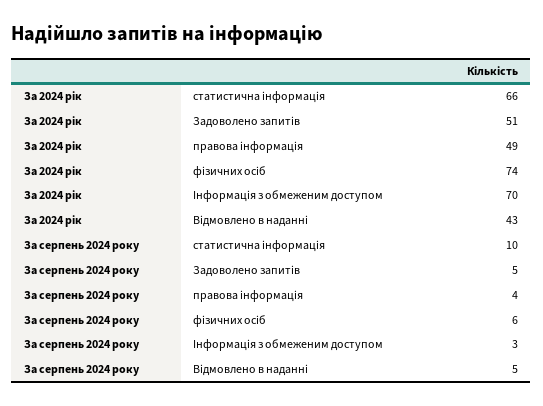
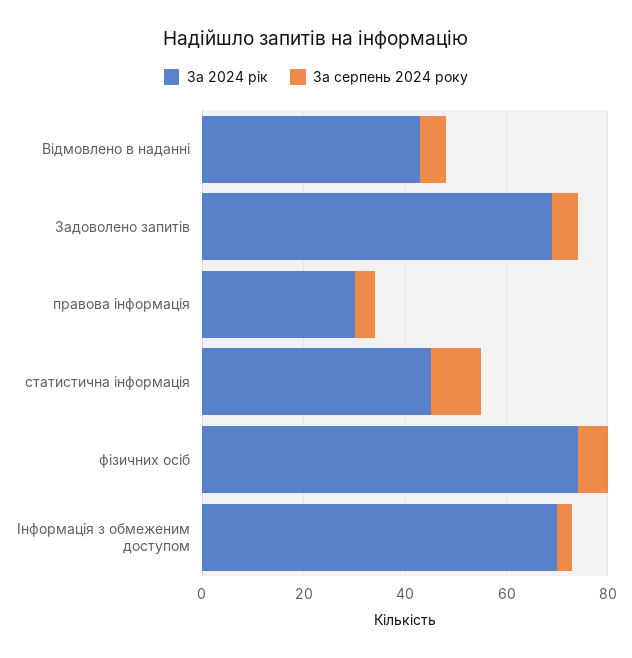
  {
    "За 2024 рік": {
-     "статистична інформація": 66,
+     "статистична інформація": 45,
-     "Задоволено запитів": 51,
+     "Задоволено запитів": 70,
-     "правова інформація": 49,
+     "правова інформація": 30,
      "фізичних осіб": 74,
      "Інформація з обмеженим доступом": 70,
      "Відмовлено в наданні": 43
    },
    "За серпень 2024 року": {
      "статистична інформація": 10,
      "Задоволено запитів": 5,
      "правова інформація": 4,
      "фізичних осіб": 6,
      "Інформація з обмеженим доступом": 3,
      "Відмовлено в наданні": 5
    }
  }

